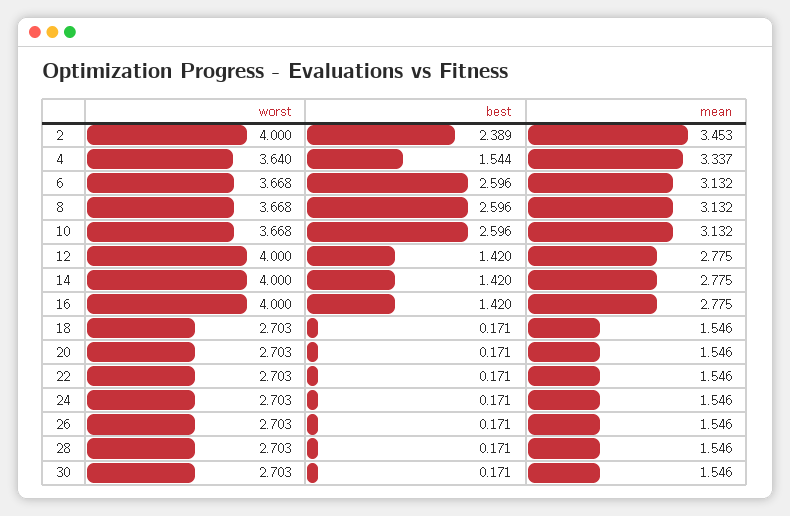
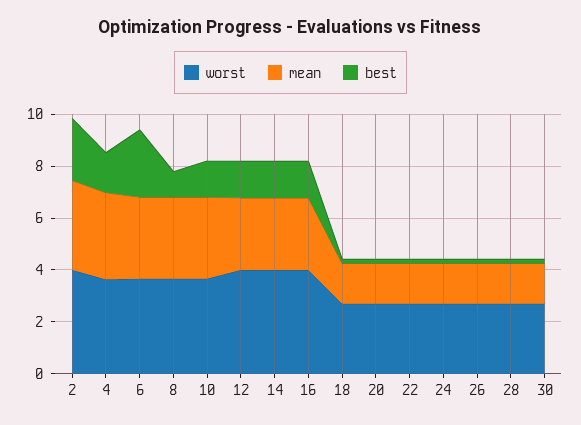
  {
    "worst": {
      "2": 4,
      "4": 3.64,
      "6": 3.668,
      "8": 3.668,
      "10": 3.668,
      "12": 4,
      "14": 4,
      "16": 4,
      "18": 2.703,
      "20": 2.703,
      "22": 2.703,
      "24": 2.703,
      "26": 2.703,
      "28": 2.703,
      "30": 2.703
    },
    "best": {
      "2": 2.389,
      "4": 1.544,
      "6": 2.596,
-     "8": 2.596,
+     "8": 1,
-     "10": 2.596,
+     "10": 1.5,
      "12": 1.42,
      "14": 1.42,
      "16": 1.42,
      "18": 0.171,
      "20": 0.171,
      "22": 0.171,
      "24": 0.171,
      "26": 0.171,
      "28": 0.171,
      "30": 0.171
    },
    "mean": {
      "2": 3.453,
      "4": 3.337,
      "6": 3.132,
      "8": 3.132,
      "10": 3.132,
      "12": 2.775,
      "14": 2.775,
      "16": 2.775,
      "18": 1.546,
      "20": 1.546,
      "22": 1.546,
      "24": 1.546,
      "26": 1.546,
      "28": 1.546,
      "30": 1.546
    }
  }

